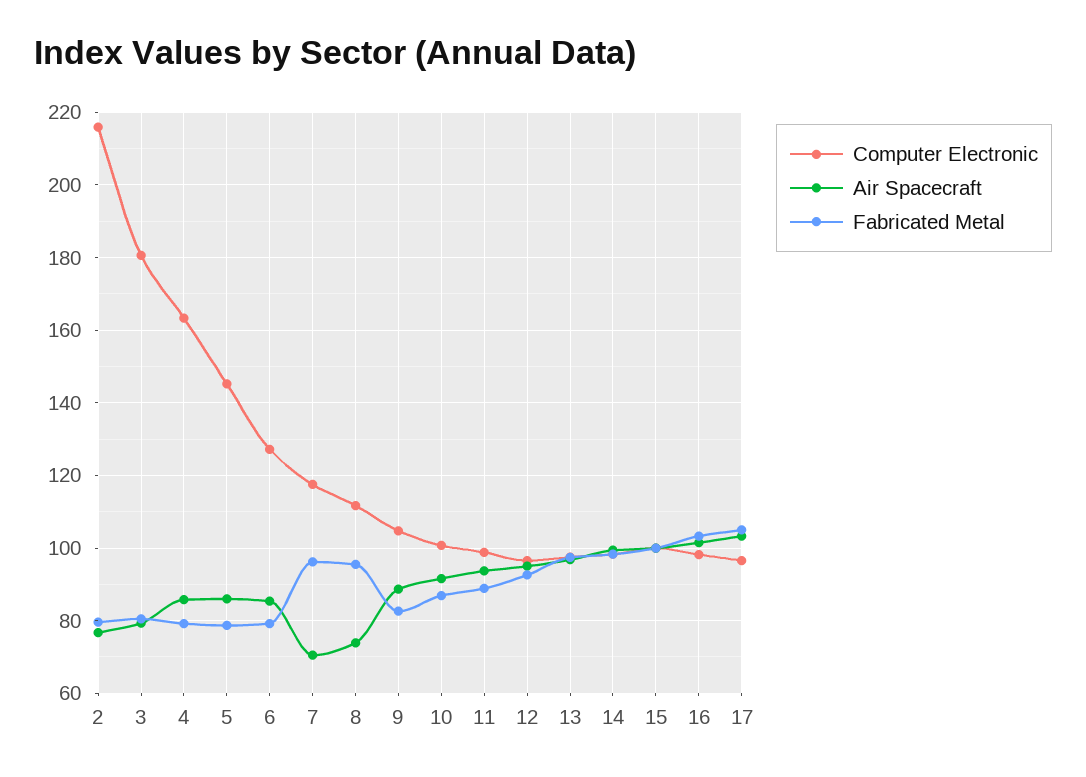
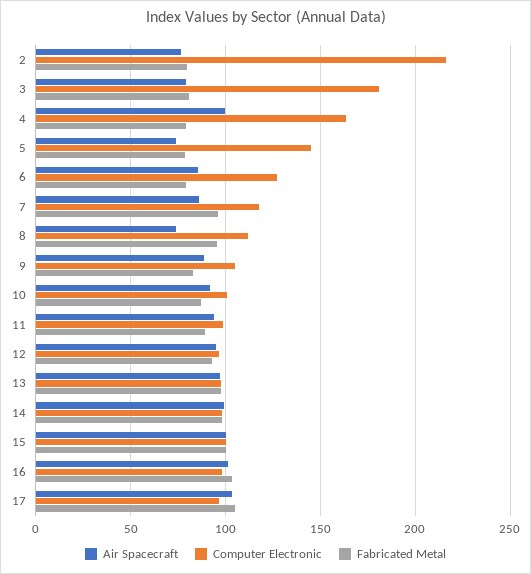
  {
    "Computer Electronic": {
      "2": 216,
      "3": 180,
      "4": 164,
      "5": 146,
      "6": 128,
      "7": 118,
      "8": 112,
      "9": 104,
      "10": 100,
      "11": 98,
      "12": 96,
      "13": 98,
      "14": 98,
      "15": 100,
      "16": 98,
      "17": 96
    },
    "Air Spacecraft": {
      "2": 76,
      "3": 80,
-     "4": 86,
+     "4": 100,
-     "5": 86,
+     "5": 75,
      "6": 86,
-     "7": 70,
+     "7": 85,
      "8": 74,
      "9": 88,
      "10": 92,
      "11": 94,
      "12": 96,
      "13": 96,
      "14": 100,
      "15": 100,
      "16": 102,
      "17": 104
    },
    "Fabricated Metal": {
      "2": 80,
      "3": 80,
      "4": 80,
      "5": 78,
      "6": 80,
      "7": 96,
      "8": 96,
      "9": 82,
      "10": 86,
      "11": 88,
      "12": 92,
      "13": 98,
      "14": 98,
      "15": 100,
      "16": 104,
      "17": 106
    }
  }

